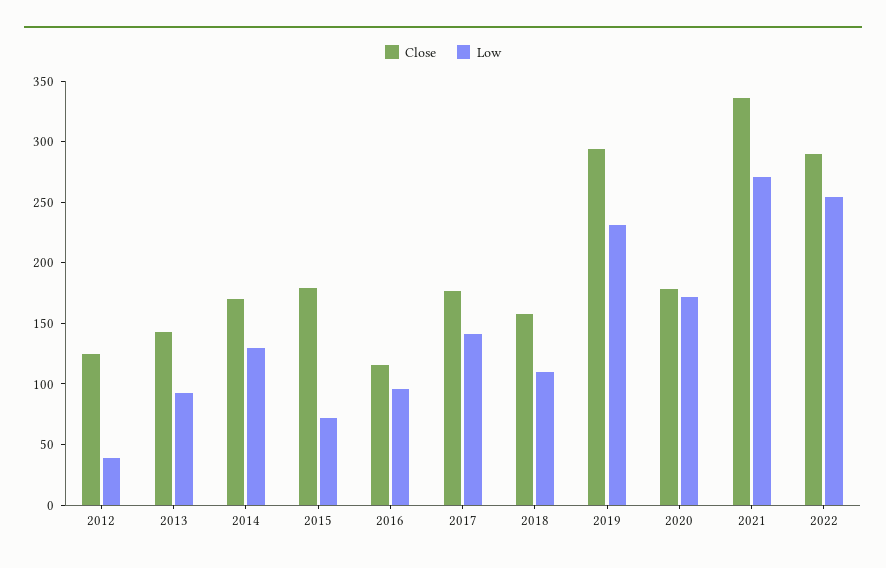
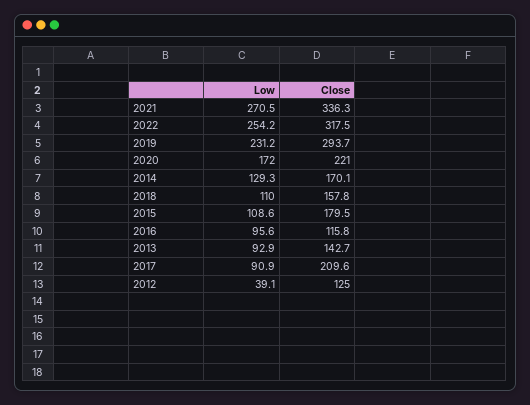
  {
    "Close": {
      "2012": 125,
      "2013": 142.7,
      "2014": 170.1,
      "2015": 179.5,
      "2016": 115.8,
-     "2017": 180,
+     "2017": 209.6,
      "2018": 157.8,
      "2019": 293.7,
-     "2020": 180,
+     "2020": 221,
      "2021": 336.3,
-     "2022": 290
+     "2022": 317.5
    },
    "Low": {
      "2012": 39.1,
      "2013": 92.9,
      "2014": 129.3,
-     "2015": 70,
+     "2015": 108.6,
      "2016": 95.6,
-     "2017": 140,
+     "2017": 90.9,
      "2018": 110,
      "2019": 231.2,
      "2020": 172,
      "2021": 270.5,
      "2022": 254.2
    }
  }

